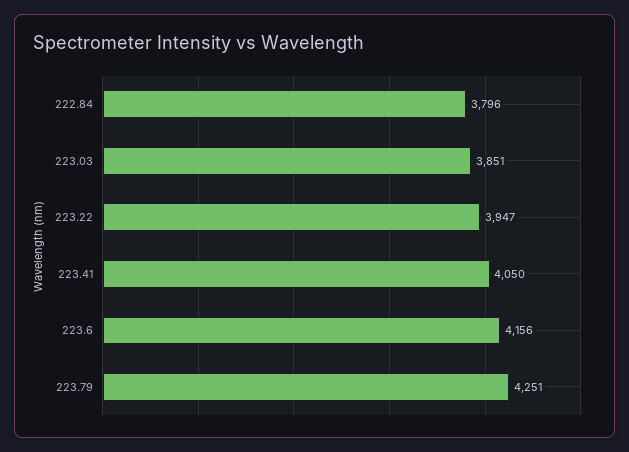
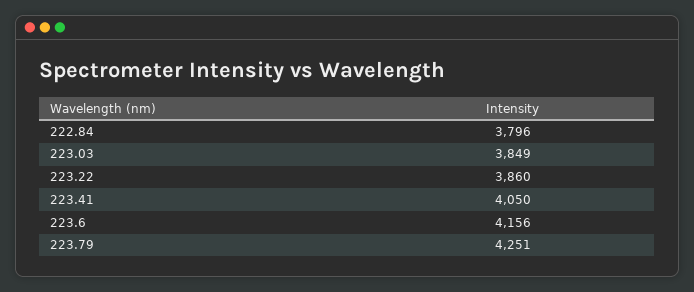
  {
    "222.84": 3796,
-   "223.03": 3851,
+   "223.03": 3849,
-   "223.22": 3947,
+   "223.22": 3860,
    "223.41": 4050,
    "223.6": 4156,
    "223.79": 4251
  }

